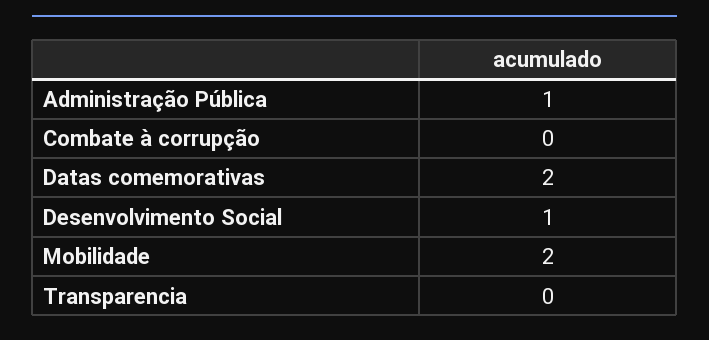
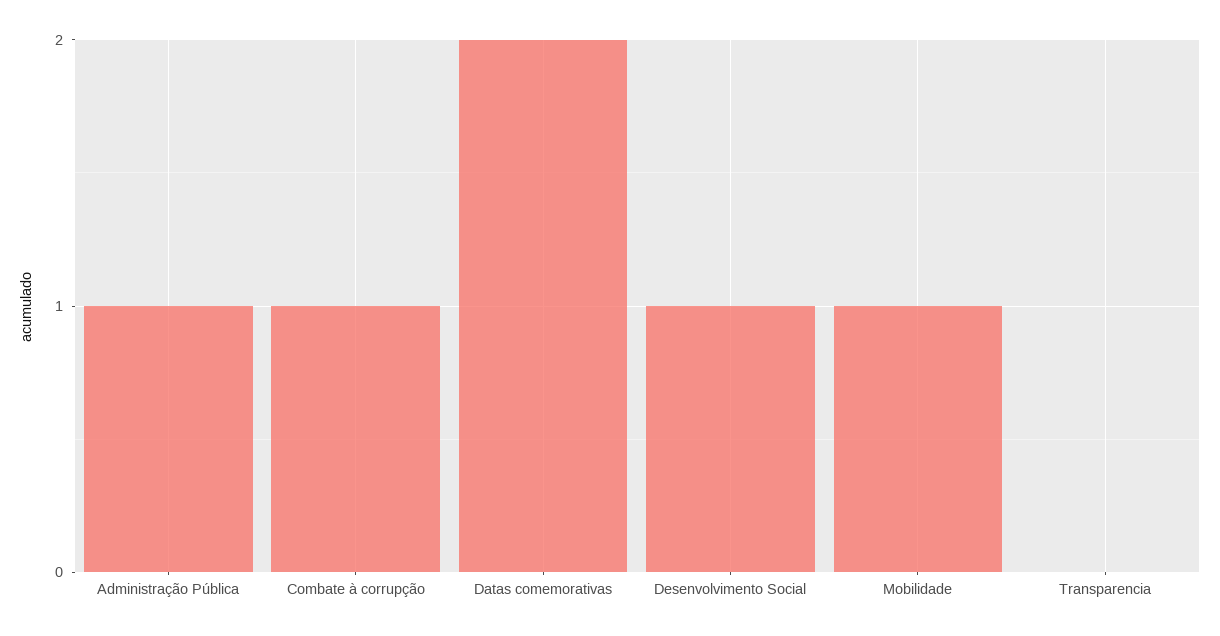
  {
    "Administração Pública": 1,
-   "Combate à corrupção": 0,
+   "Combate à corrupção": 1,
    "Datas comemorativas": 2,
    "Desenvolvimento Social": 1,
-   "Mobilidade": 2,
+   "Mobilidade": 1,
    "Transparencia": 0
  }

